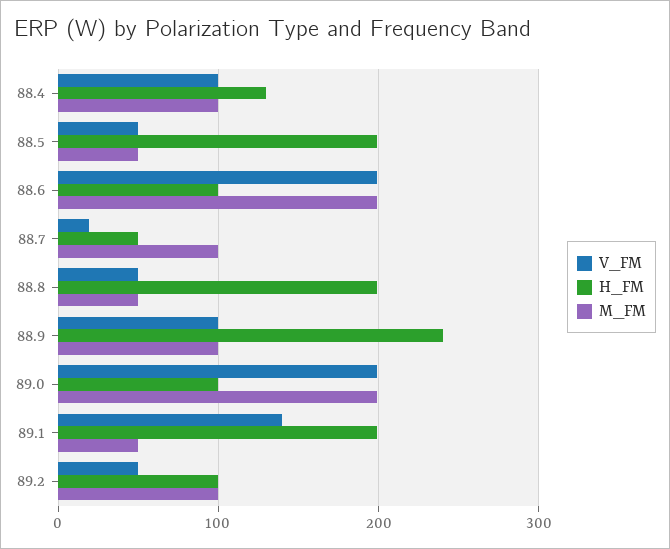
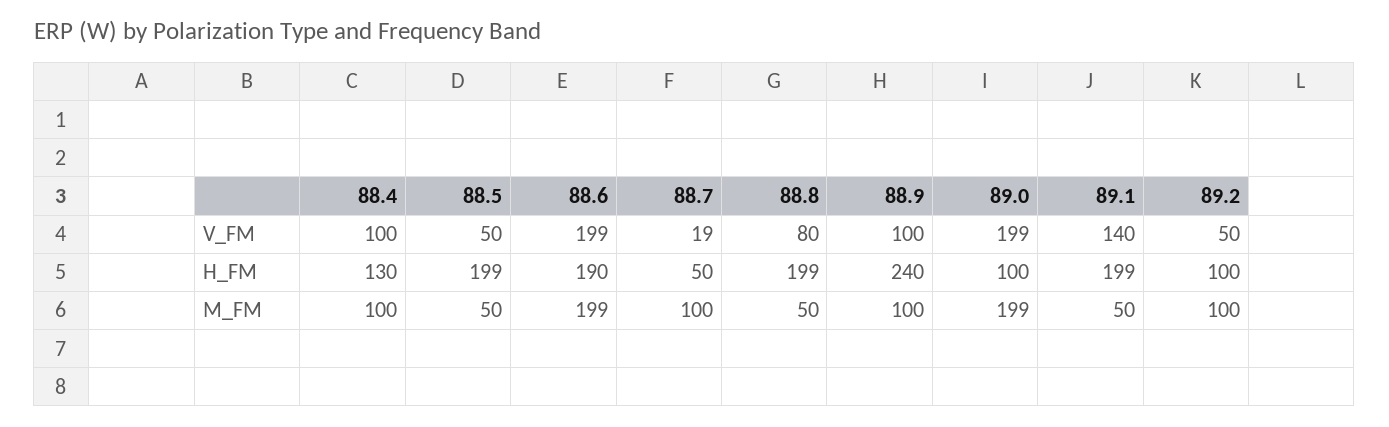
  {
    "V_FM": {
      "88.4": 100,
      "88.5": 50,
      "88.6": 199,
      "88.7": 19,
-     "88.8": 50,
+     "88.8": 80,
      "88.9": 100,
      "89.0": 199,
      "89.1": 140,
      "89.2": 50
    },
    "H_FM": {
      "88.4": 130,
      "88.5": 199,
-     "88.6": 100,
+     "88.6": 190,
      "88.7": 50,
      "88.8": 199,
      "88.9": 240,
      "89.0": 100,
      "89.1": 199,
      "89.2": 100
    },
    "M_FM": {
      "88.4": 100,
      "88.5": 50,
      "88.6": 199,
      "88.7": 100,
      "88.8": 50,
      "88.9": 100,
      "89.0": 199,
      "89.1": 50,
      "89.2": 100
    }
  }

